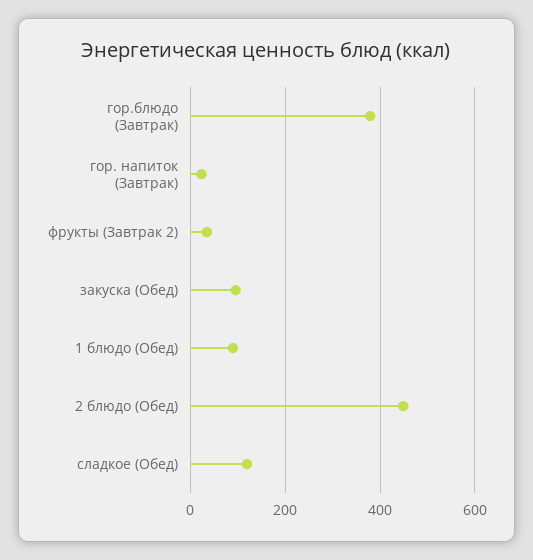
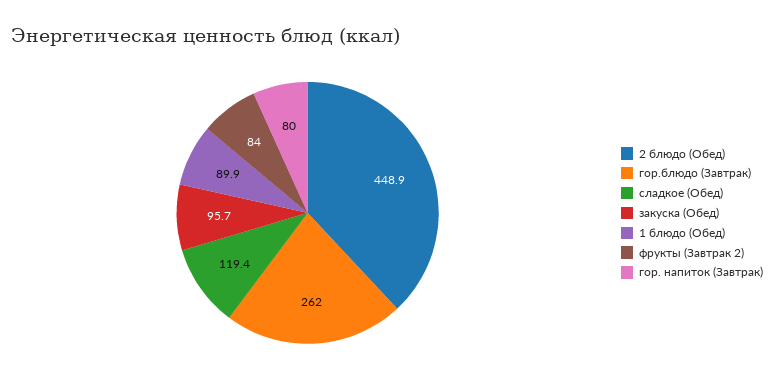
  {
-   "гор.блюдо (Завтрак)": 380,
+   "гор.блюдо (Завтрак)": 262,
-   "гор. напиток (Завтрак)": 20,
+   "гор. напиток (Завтрак)": 80,
-   "фрукты (Завтрак 2)": 40,
+   "фрукты (Завтрак 2)": 84,
    "закуска (Обед)": 95.7,
    "1 блюдо (Обед)": 89.9,
    "2 блюдо (Обед)": 448.9,
    "сладкое (Обед)": 119.4
  }

